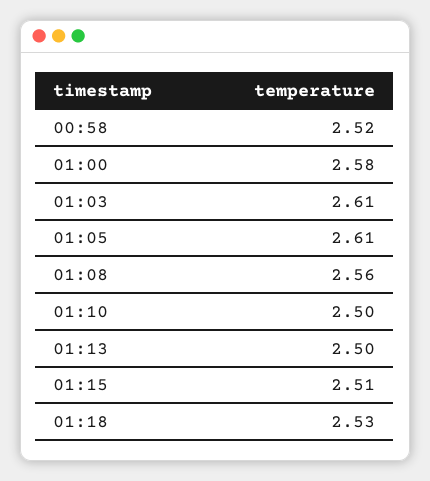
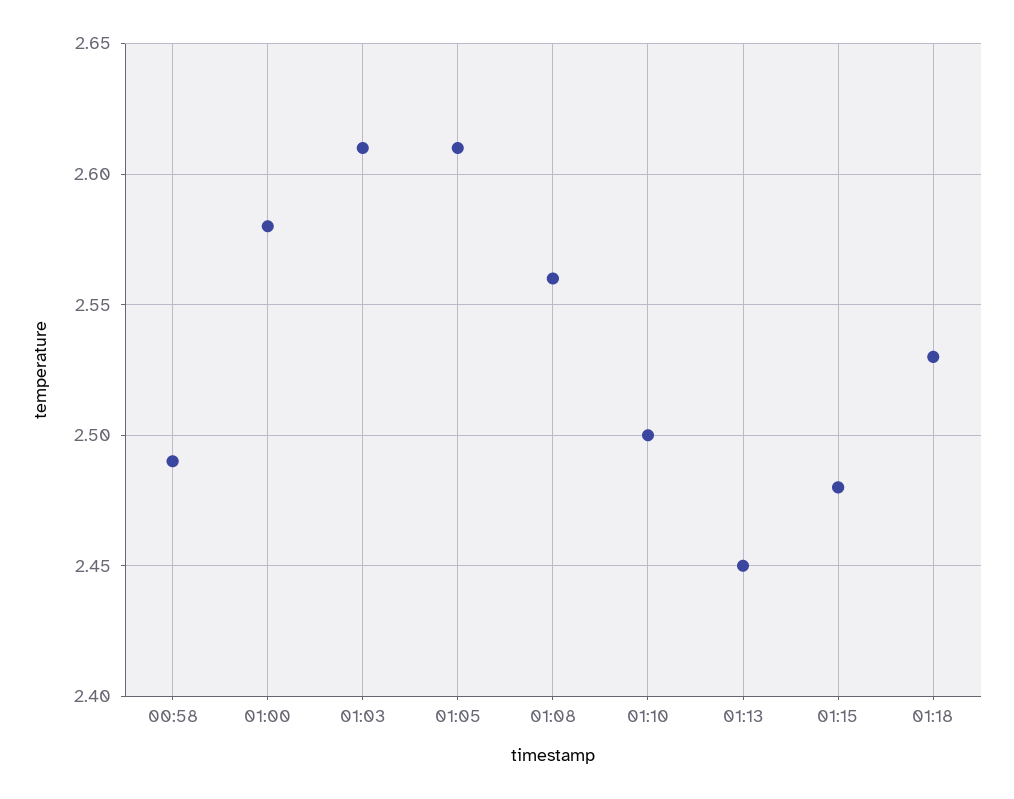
  {
-   "00:58": 2.52,
+   "00:58": 2.49,
    "01:00": 2.58,
    "01:03": 2.61,
    "01:05": 2.61,
    "01:08": 2.56,
    "01:10": 2.5,
-   "01:13": 2.5,
+   "01:13": 2.45,
-   "01:15": 2.51,
+   "01:15": 2.48,
    "01:18": 2.53
  }

